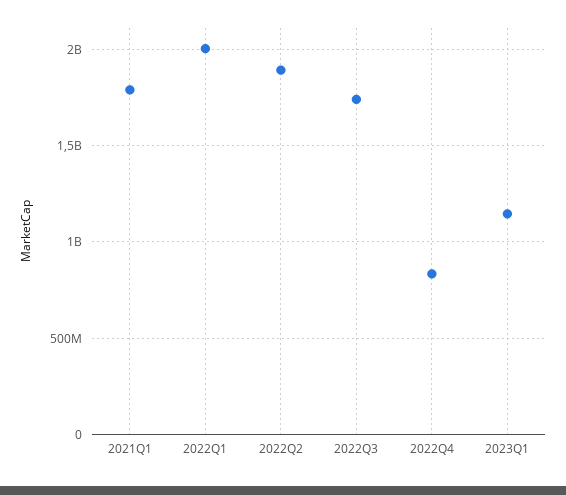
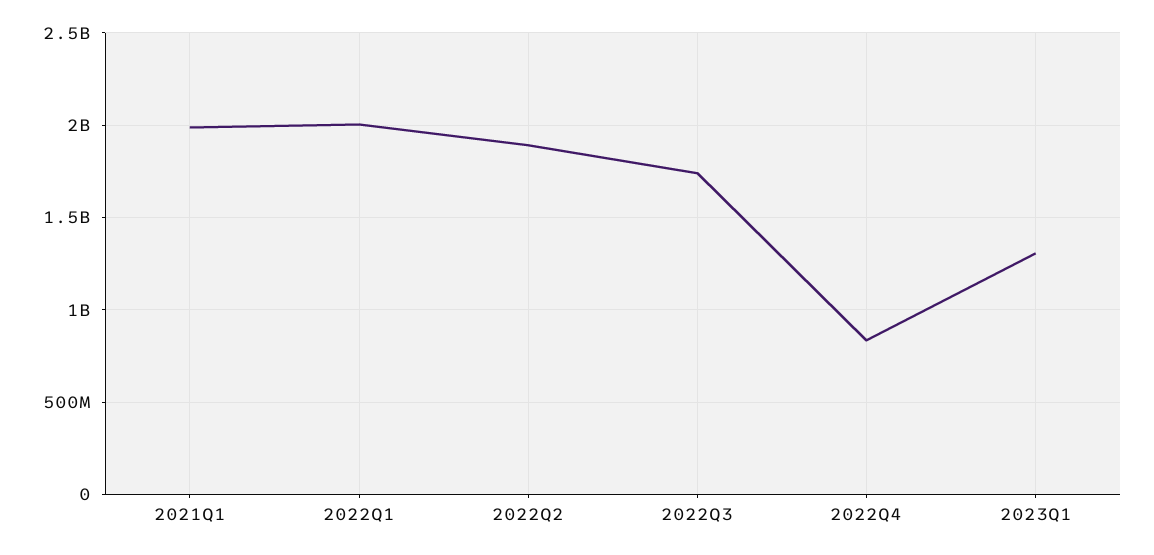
  {
-   "2021Q1": 1800000000,
+   "2021Q1": 2000000000,
    "2022Q1": 2000000000,
    "2022Q2": 1900000000,
    "2022Q3": 1750000000,
    "2022Q4": 850000000,
-   "2023Q1": 1150000000
+   "2023Q1": 1300000000
  }

